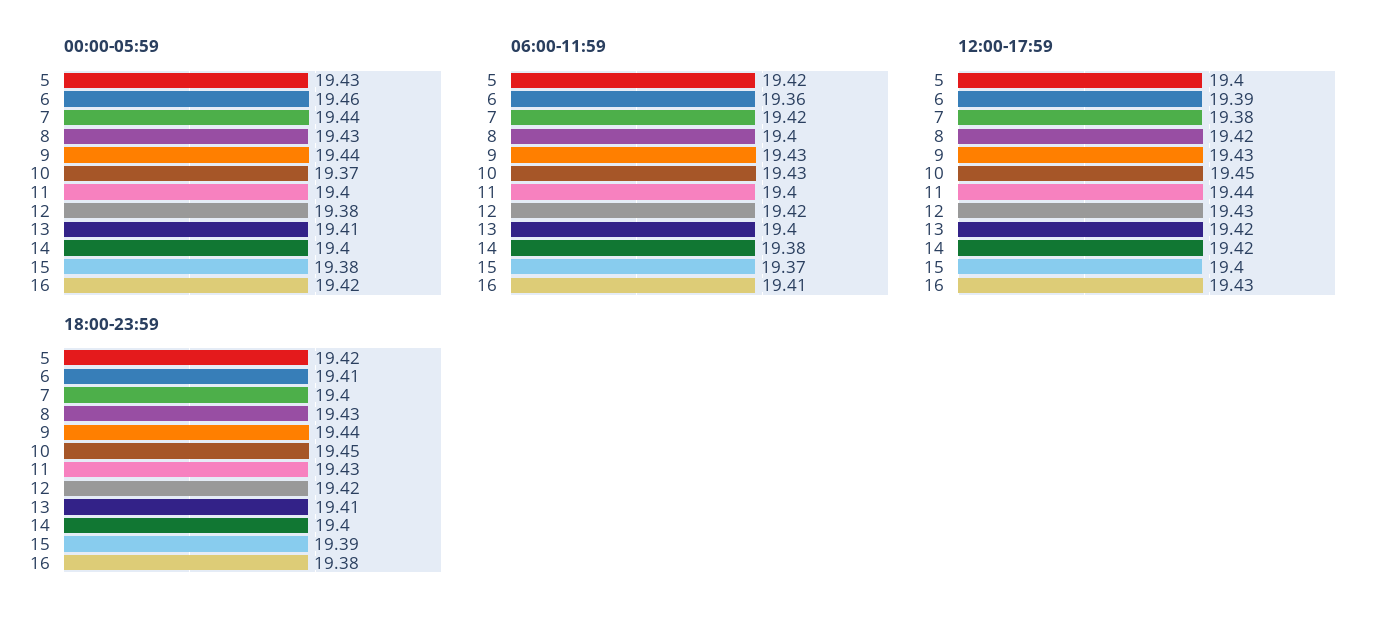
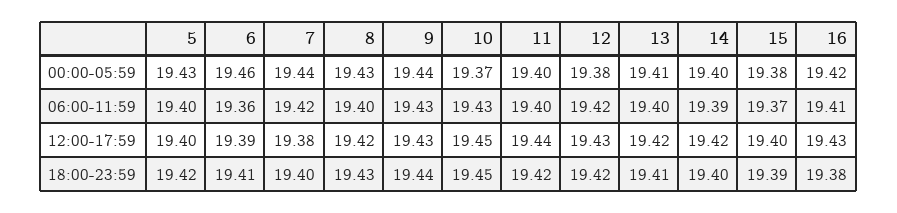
  {
    "00:00-05:59": {
      "5": 19.43,
      "6": 19.46,
      "7": 19.44,
      "8": 19.43,
      "9": 19.44,
      "10": 19.37,
      "11": 19.4,
      "12": 19.38,
      "13": 19.41,
      "14": 19.4,
      "15": 19.38,
      "16": 19.42
    },
    "06:00-11:59": {
-     "5": 19.42,
+     "5": 19.4,
      "6": 19.36,
      "7": 19.42,
      "8": 19.4,
      "9": 19.43,
      "10": 19.43,
      "11": 19.4,
      "12": 19.42,
      "13": 19.4,
-     "14": 19.38,
+     "14": 19.39,
      "15": 19.37,
      "16": 19.41
    },
    "12:00-17:59": {
      "5": 19.4,
      "6": 19.39,
      "7": 19.38,
      "8": 19.42,
      "9": 19.43,
      "10": 19.45,
      "11": 19.44,
      "12": 19.43,
      "13": 19.42,
      "14": 19.42,
      "15": 19.4,
      "16": 19.43
    },
    "18:00-23:59": {
      "5": 19.42,
      "6": 19.41,
      "7": 19.4,
      "8": 19.43,
      "9": 19.44,
      "10": 19.45,
-     "11": 19.43,
+     "11": 19.42,
      "12": 19.42,
      "13": 19.41,
      "14": 19.4,
      "15": 19.39,
      "16": 19.38
    }
  }

